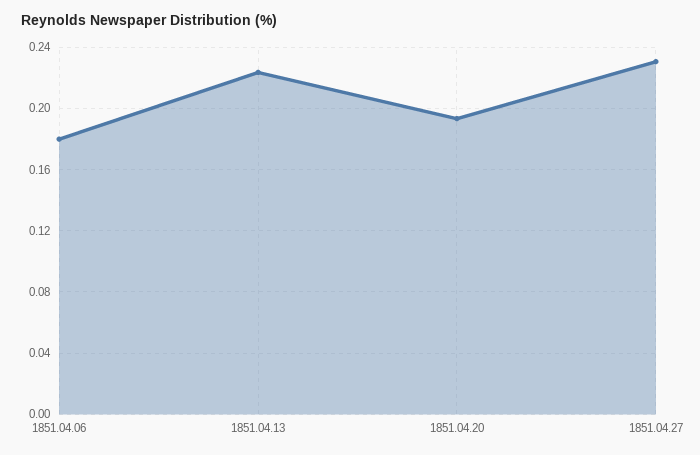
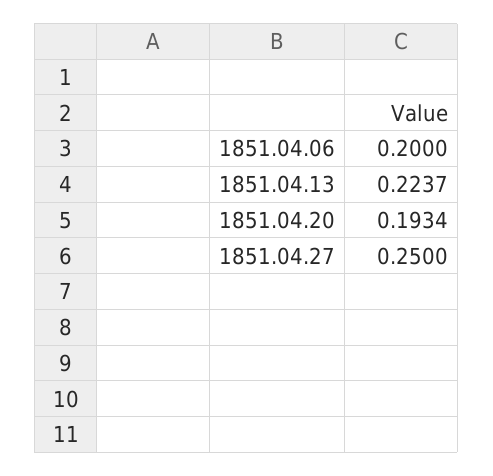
  {
-   "1851.04.06": 0.18,
+   "1851.04.06": 0.2,
    "1851.04.13": 0.2237,
    "1851.04.20": 0.1934,
-   "1851.04.27": 0.23
+   "1851.04.27": 0.25
  }

